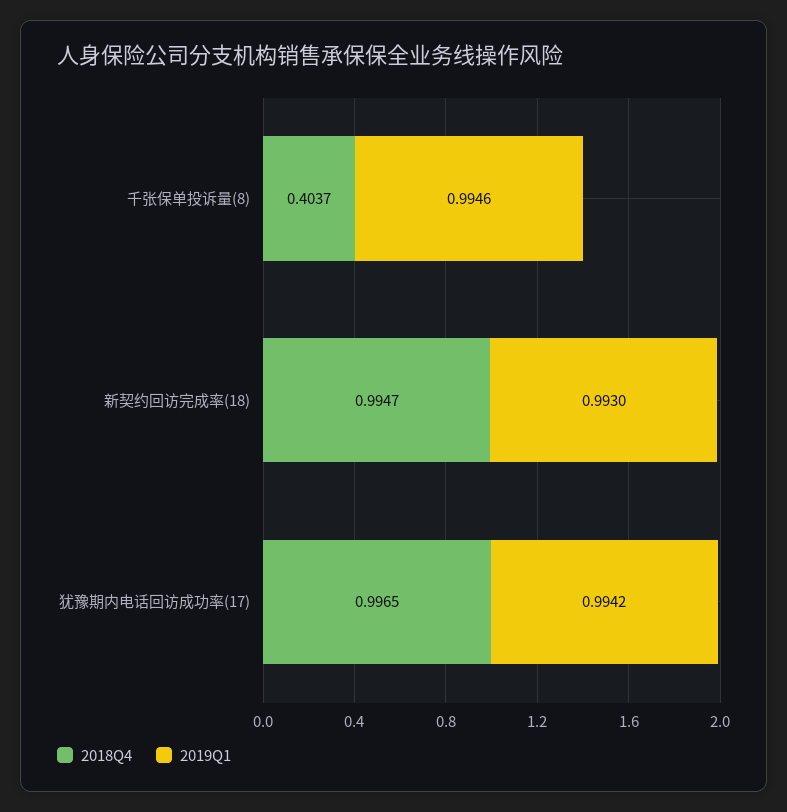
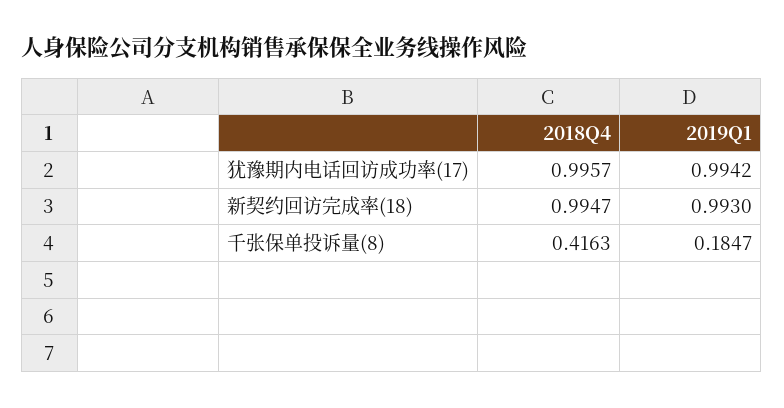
  {
    "2018Q4": {
-     "千张保单投诉量(8)": 0.4037,
+     "千张保单投诉量(8)": 0.4163,
      "新契约回访完成率(18)": 0.9947,
-     "犹豫期内电话回访成功率(17)": 0.9965
+     "犹豫期内电话回访成功率(17)": 0.9957
    },
    "2019Q1": {
-     "千张保单投诉量(8)": 0.9946,
+     "千张保单投诉量(8)": 0.1847,
      "新契约回访完成率(18)": 0.993,
      "犹豫期内电话回访成功率(17)": 0.9942
    }
  }

